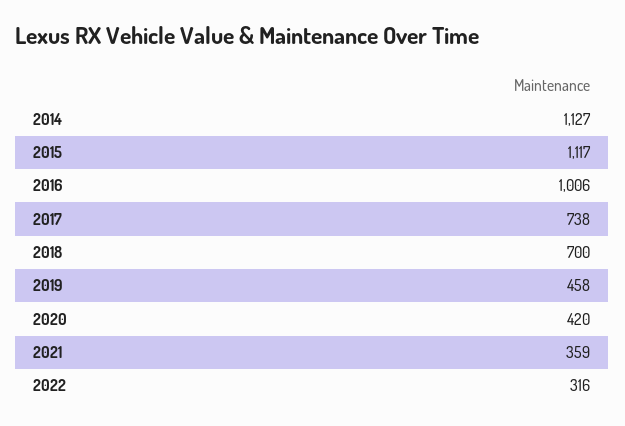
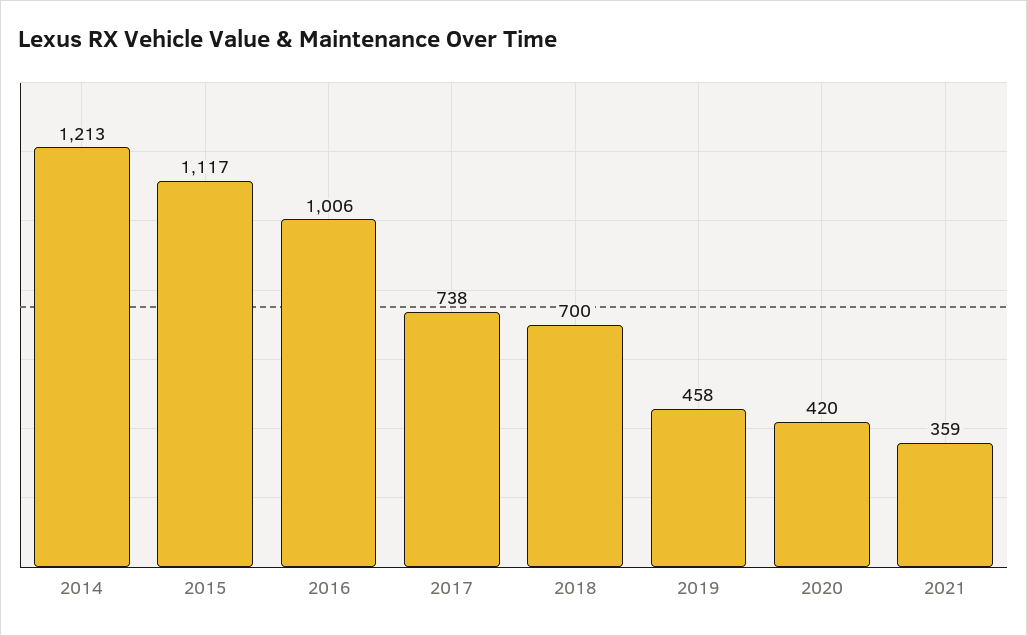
  {
-   "2014": 1127,
+   "2014": 1213,
    "2015": 1117,
    "2016": 1006,
    "2017": 738,
    "2018": 700,
    "2019": 458,
    "2020": 420,
-   "2021": 359,
+   "2021": 359
-   "2022": 316
  }

